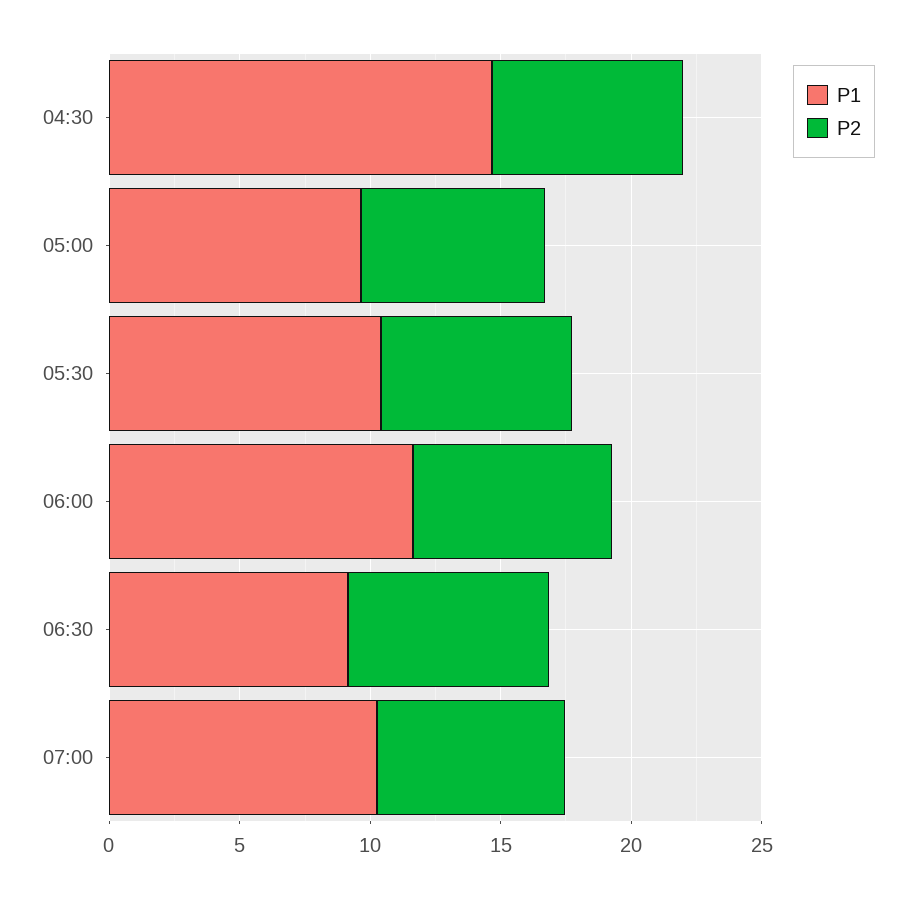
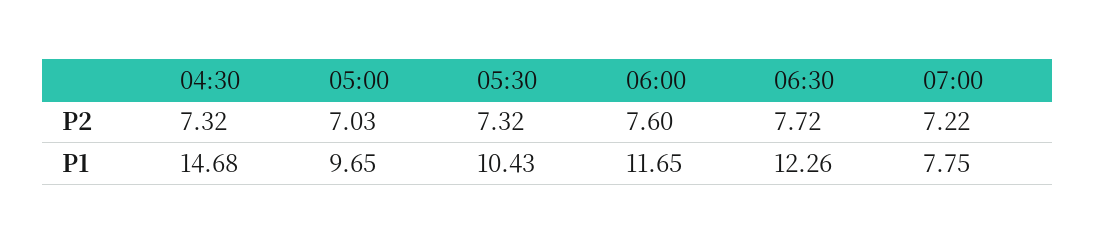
  {
    "P1": {
      "04:30": 14.68,
      "05:00": 9.65,
      "05:30": 10.43,
      "06:00": 11.65,
-     "06:30": 9,
+     "06:30": 12.26,
-     "07:00": 10
+     "07:00": 7.75
    },
    "P2": {
      "04:30": 7.32,
      "05:00": 7.03,
      "05:30": 7.32,
      "06:00": 7.6,
      "06:30": 7.72,
      "07:00": 7.22
    }
  }

